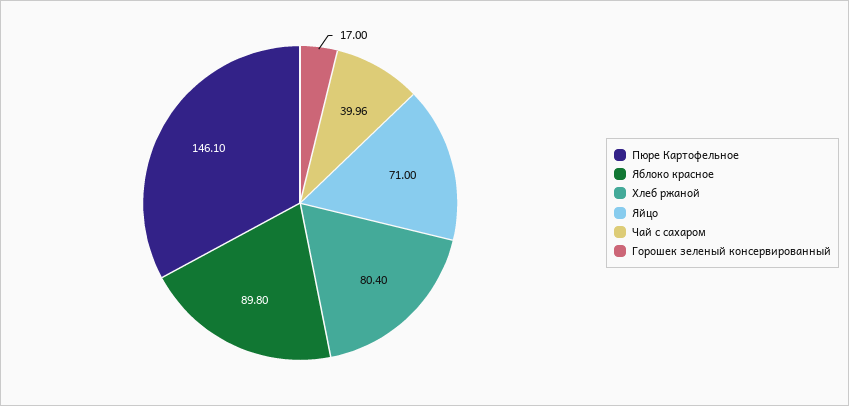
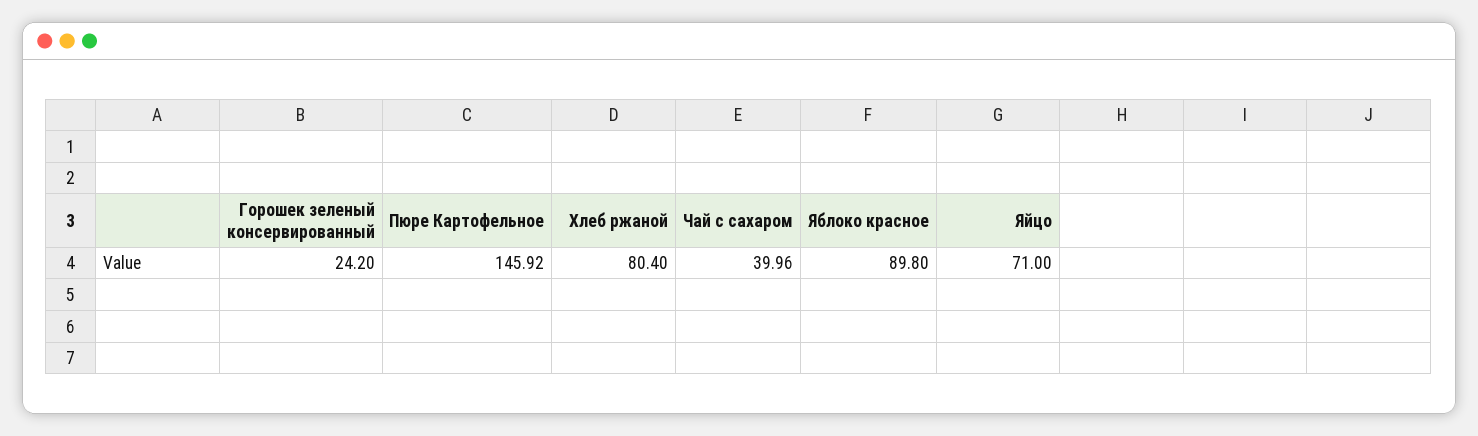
  {
-   "Пюре Картофельное": 146.1,
+   "Пюре Картофельное": 145.92,
    "Яблоко красное": 89.8,
    "Хлеб ржаной": 80.4,
    "Яйцо": 71,
    "Чай с сахаром": 39.96,
-   "Горошек зеленый консервированный": 17
+   "Горошек зеленый консервированный": 24.2
  }

